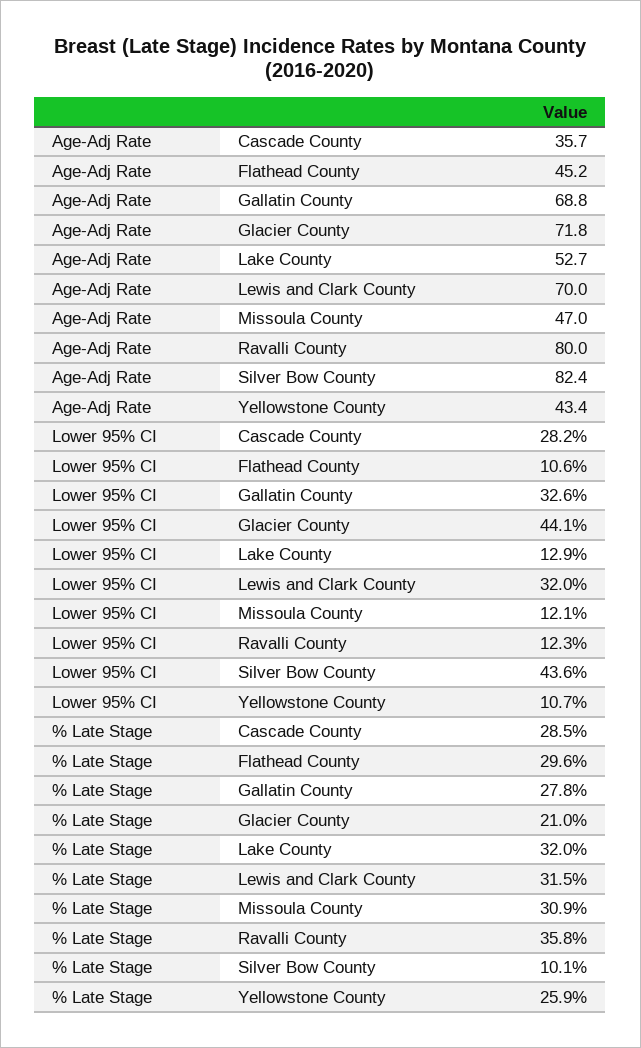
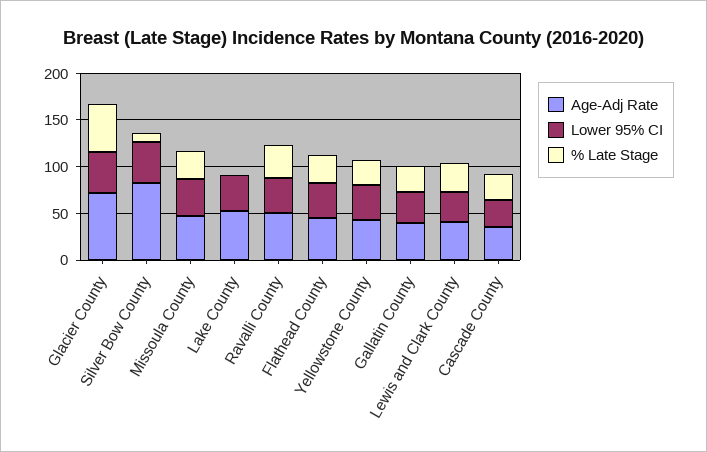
  {
    "Age-Adj Rate": {
      "Cascade County": 35.7,
      "Flathead County": 45.2,
-     "Gallatin County": 68.8,
+     "Gallatin County": 40,
      "Glacier County": 71.8,
      "Lake County": 52.7,
-     "Lewis and Clark County": 70,
+     "Lewis and Clark County": 40,
      "Missoula County": 47,
-     "Ravalli County": 80,
+     "Ravalli County": 50,
      "Silver Bow County": 82.4,
      "Yellowstone County": 43.4
    },
    "Lower 95% CI": {
      "Cascade County": 28.2,
-     "Flathead County": 10.6,
+     "Flathead County": 40,
      "Gallatin County": 32.6,
      "Glacier County": 44.1,
-     "Lake County": 12.9,
+     "Lake County": 40,
      "Lewis and Clark County": 32,
-     "Missoula County": 12.1,
+     "Missoula County": 40,
-     "Ravalli County": 12.3,
+     "Ravalli County": 40,
      "Silver Bow County": 43.6,
-     "Yellowstone County": 10.7
+     "Yellowstone County": 40
    },
    "% Late Stage": {
      "Cascade County": 28.5,
      "Flathead County": 29.6,
      "Gallatin County": 27.8,
-     "Glacier County": 21,
+     "Glacier County": 50,
-     "Lake County": 32,
+     "Lake County": 0,
      "Lewis and Clark County": 31.5,
      "Missoula County": 30.9,
      "Ravalli County": 35.8,
      "Silver Bow County": 10.1,
      "Yellowstone County": 25.9
    }
  }

